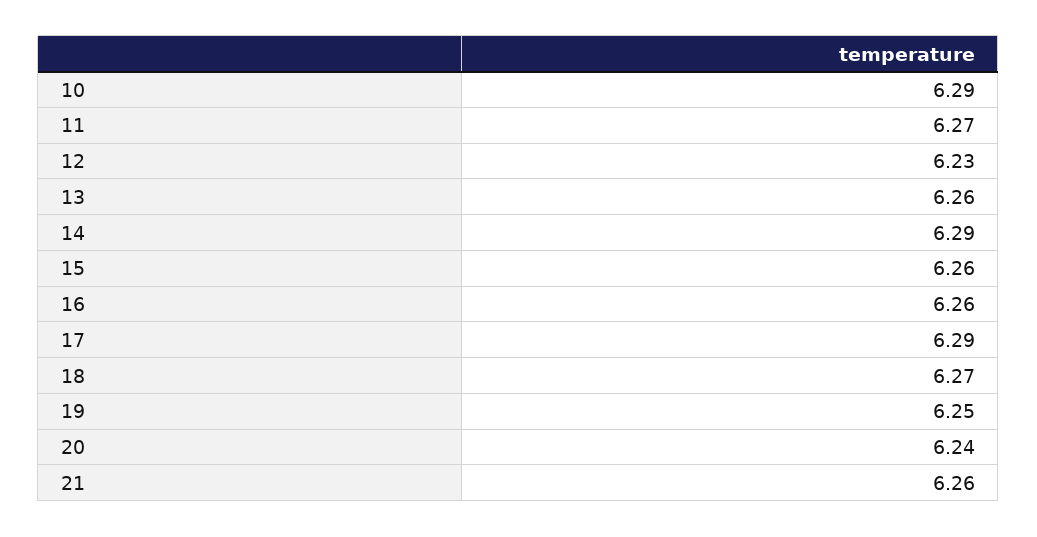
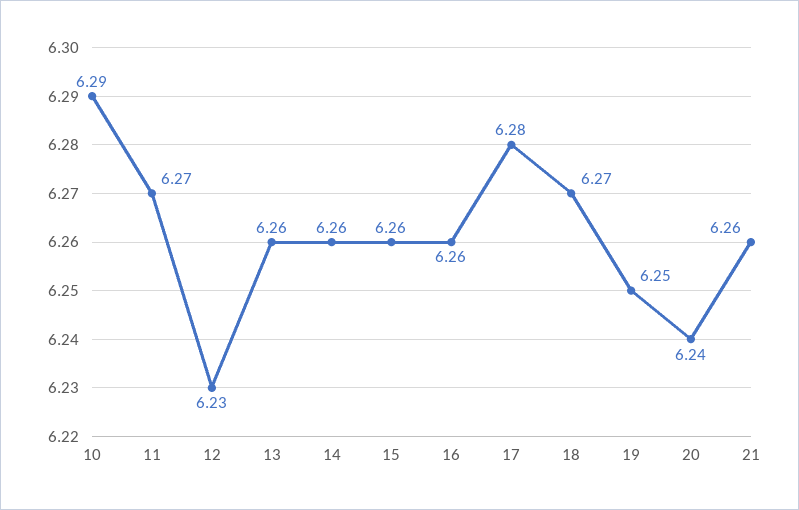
  {
    "10": 6.29,
    "11": 6.27,
    "12": 6.23,
    "13": 6.26,
-   "14": 6.29,
+   "14": 6.26,
    "15": 6.26,
    "16": 6.26,
-   "17": 6.29,
+   "17": 6.28,
    "18": 6.27,
    "19": 6.25,
    "20": 6.24,
    "21": 6.26
  }

